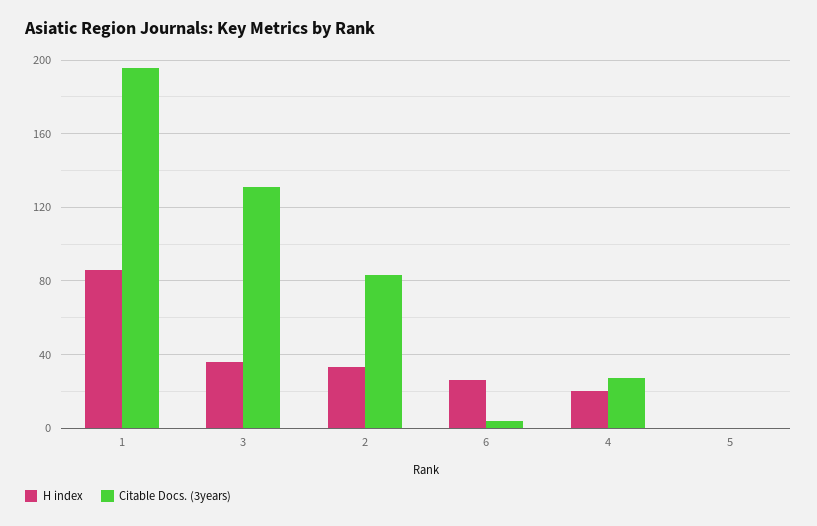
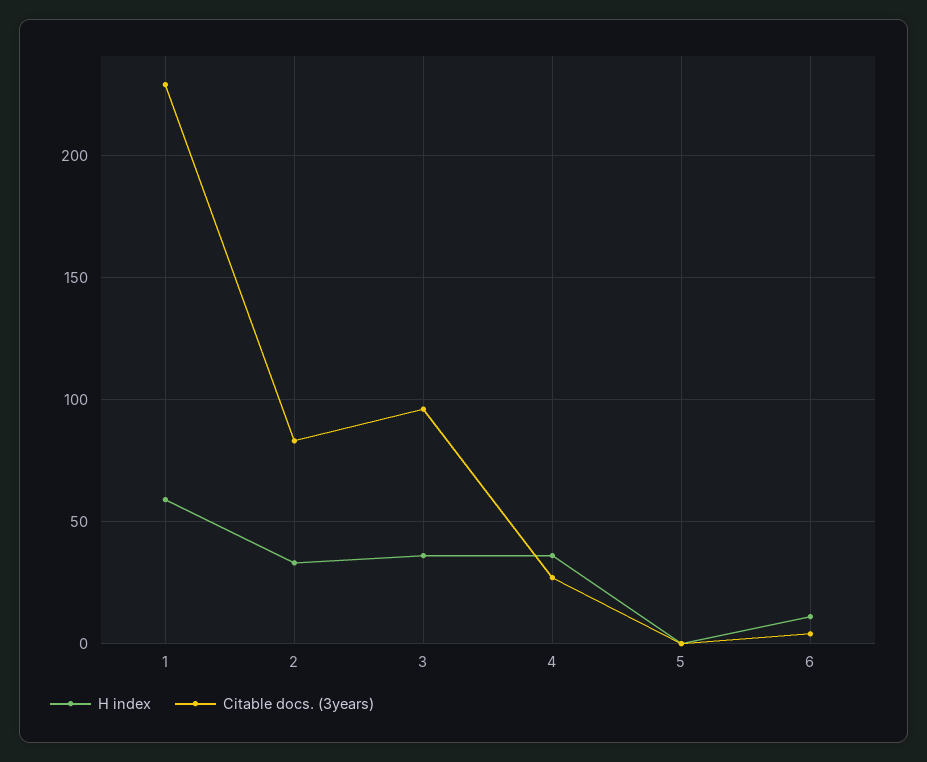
  {
    "H index": {
-     "1": 85,
+     "1": 60,
      "3": 35,
      "2": 35,
-     "6": 25,
+     "6": 10,
-     "4": 20,
+     "4": 35,
      "5": 0
    },
    "Citable Docs. (3years)": {
-     "1": 195,
+     "1": 230,
-     "3": 130,
+     "3": 95,
      "2": 85,
      "6": 5,
      "4": 25,
      "5": 0
    }
  }

